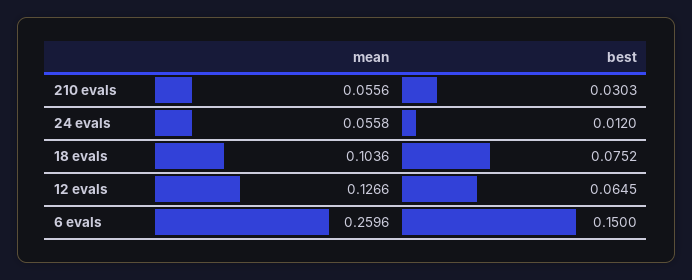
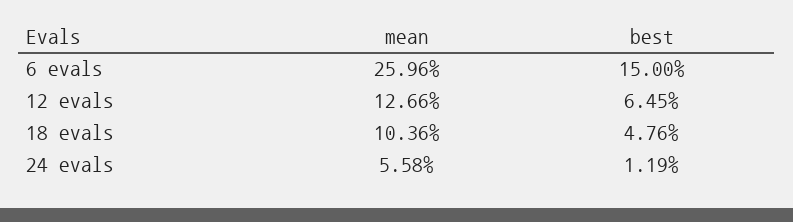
  {
    "mean": {
-     "210 evals": 0.0556,
      "24 evals": 0.0558,
      "18 evals": 0.1036,
      "12 evals": 0.1266,
      "6 evals": 0.2596
    },
    "best": {
-     "210 evals": 0.0303,
-     "24 evals": 0.012,
+     "24 evals": 0.0119,
-     "18 evals": 0.0752,
+     "18 evals": 0.0476,
      "12 evals": 0.0645,
      "6 evals": 0.15
    }
  }

